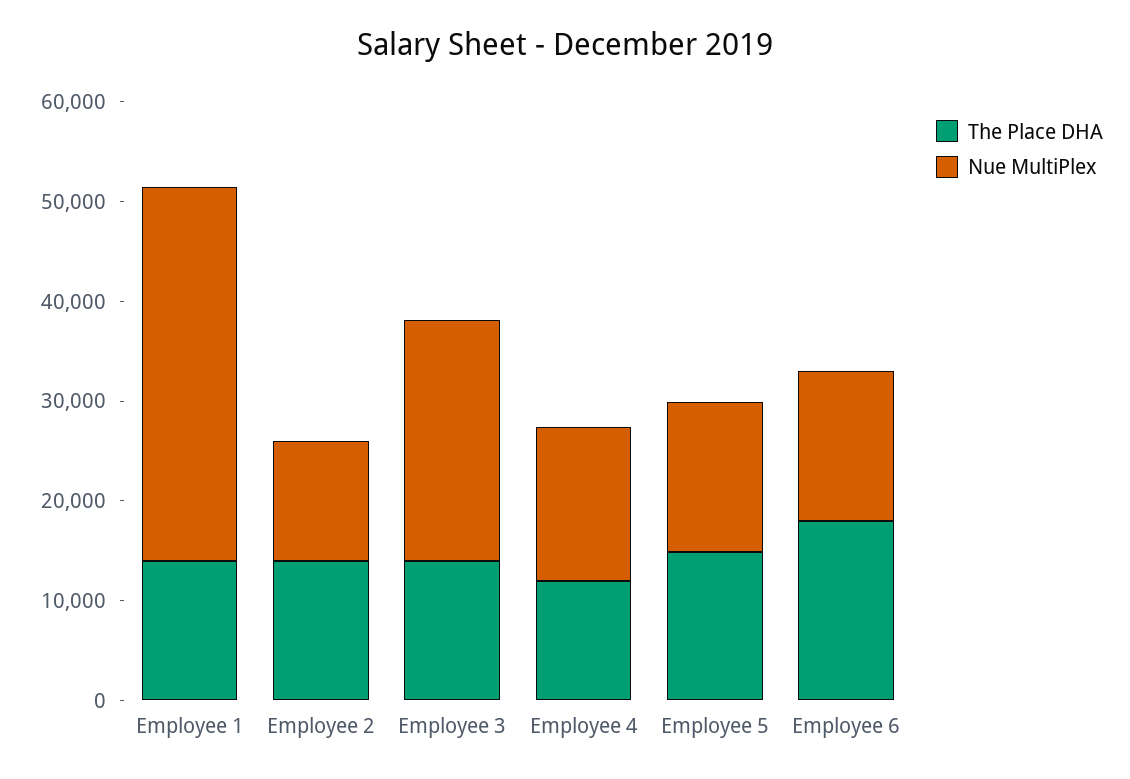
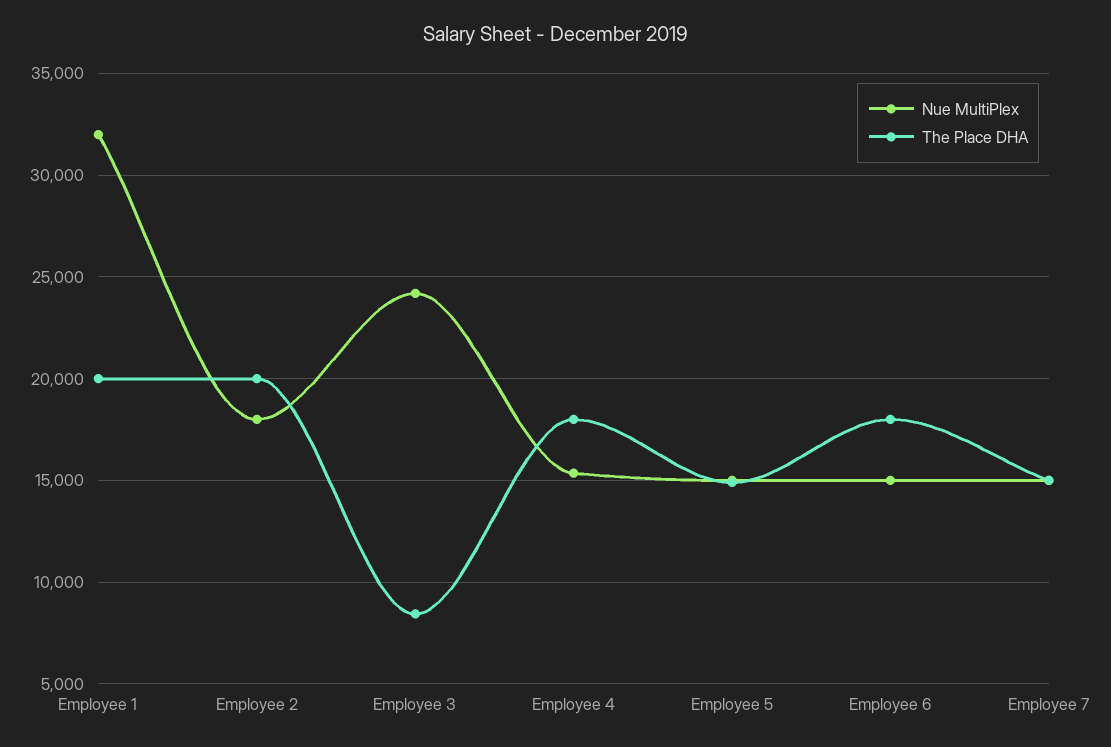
  {
    "The Place DHA": {
-     "Employee 1": 14000,
+     "Employee 1": 20000,
-     "Employee 2": 14000,
+     "Employee 2": 20000,
-     "Employee 3": 14000,
+     "Employee 3": 8500,
-     "Employee 4": 12000,
+     "Employee 4": 18000,
      "Employee 5": 15000,
-     "Employee 6": 18000
+     "Employee 6": 18000,
+     "Employee 7": 15000
    },
    "Nue MultiPlex": {
-     "Employee 1": 38000,
+     "Employee 1": 32000,
-     "Employee 2": 12000,
+     "Employee 2": 18000,
      "Employee 3": 24000,
      "Employee 4": 15500,
      "Employee 5": 15000,
-     "Employee 6": 15000
+     "Employee 6": 15000,
+     "Employee 7": 15000
    }
  }

